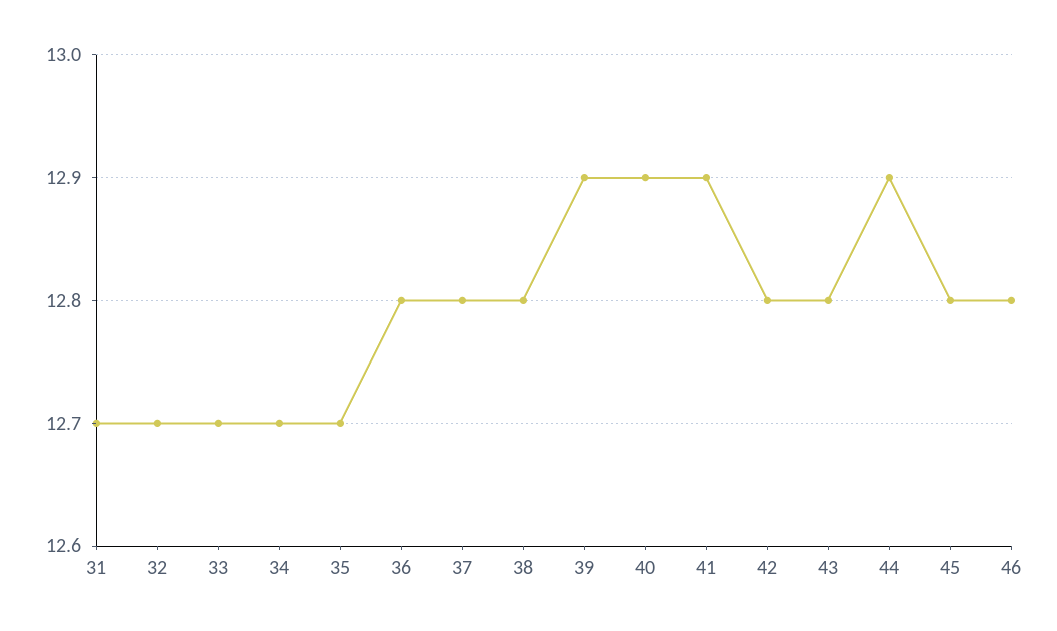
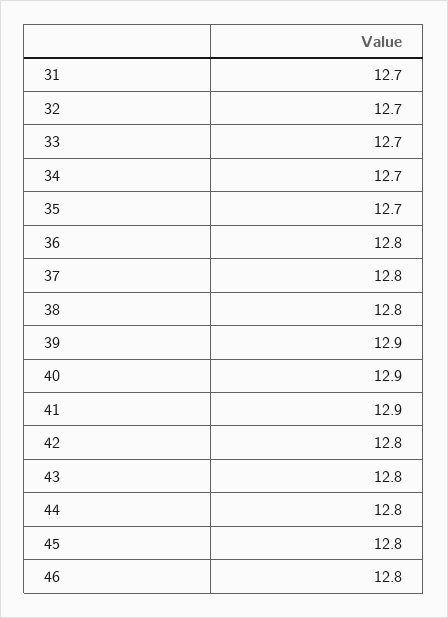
  {
    "31": 12.7,
    "32": 12.7,
    "33": 12.7,
    "34": 12.7,
    "35": 12.7,
    "36": 12.8,
    "37": 12.8,
    "38": 12.8,
    "39": 12.9,
    "40": 12.9,
    "41": 12.9,
    "42": 12.8,
    "43": 12.8,
-   "44": 12.9,
+   "44": 12.8,
    "45": 12.8,
    "46": 12.8
  }

